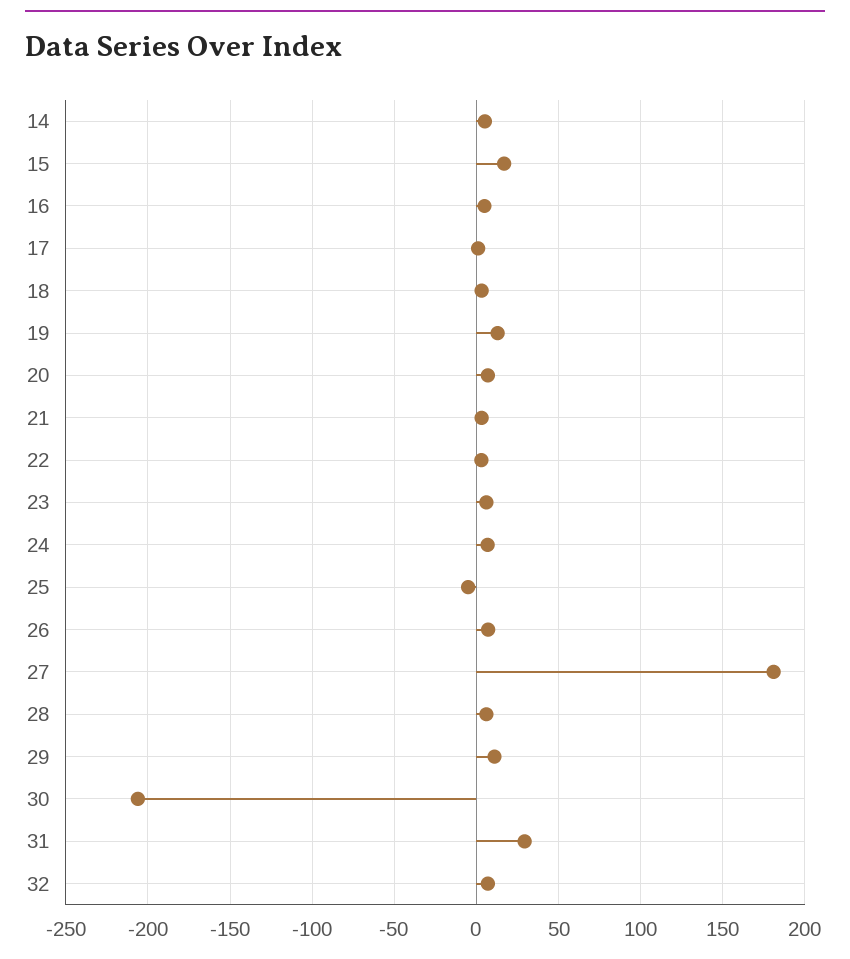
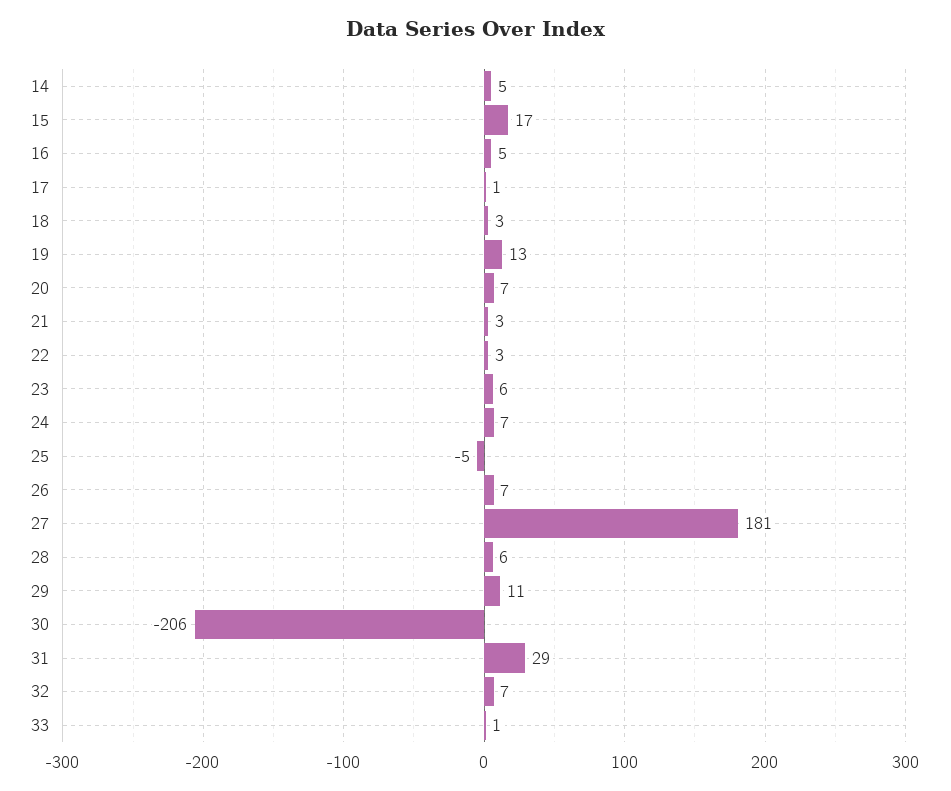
  {
    "14": 5,
    "15": 17,
    "16": 5,
    "17": 1,
    "18": 3,
    "19": 13,
    "20": 7,
    "21": 3,
    "22": 3,
    "23": 6,
    "24": 7,
    "25": -5,
    "26": 7,
    "27": 181,
    "28": 6,
    "29": 11,
    "30": -206,
    "31": 29,
-   "32": 7
+   "32": 7,
+   "33": 1
  }

